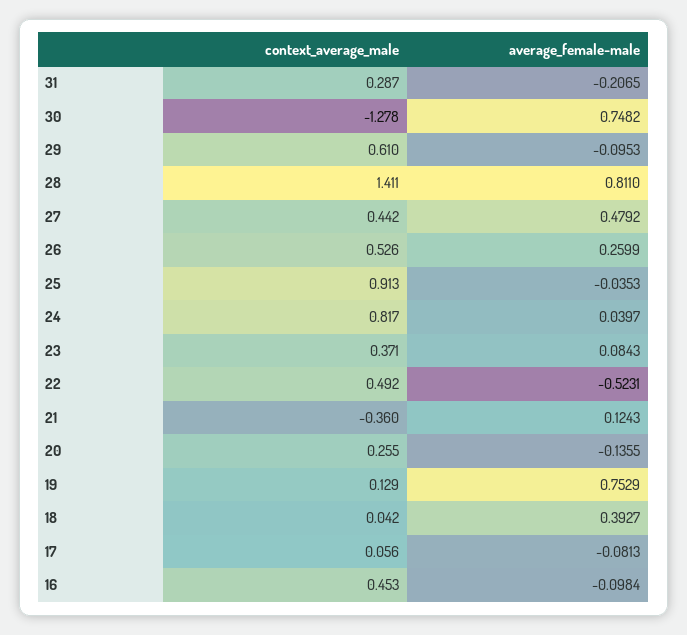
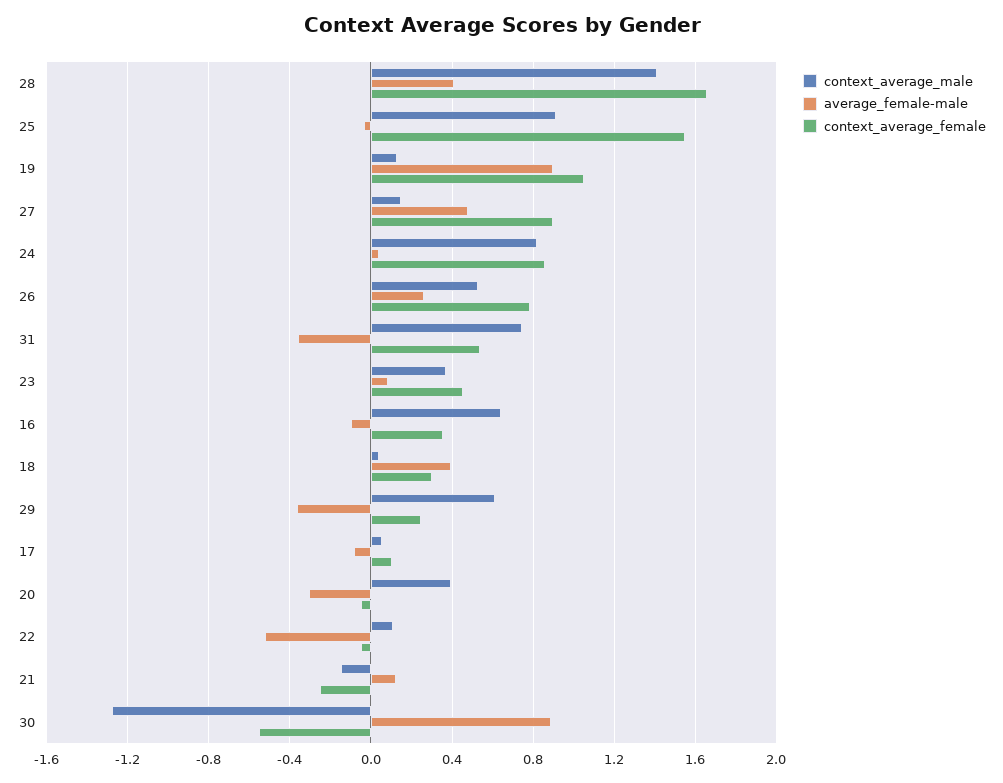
  {
    "context_average_male": {
-     "31": 0.287,
+     "31": 0.75,
      "30": -1.278,
      "29": 0.61,
      "28": 1.411,
-     "27": 0.442,
+     "27": 0.15,
      "26": 0.526,
      "25": 0.913,
      "24": 0.817,
      "23": 0.371,
-     "22": 0.492,
+     "22": 0.1,
-     "21": -0.36,
+     "21": -0.15,
-     "20": 0.255,
+     "20": 0.4,
      "19": 0.129,
      "18": 0.042,
      "17": 0.056,
-     "16": 0.453
+     "16": 0.65
    },
    "average_female-male": {
-     "31": -0.2065,
+     "31": -0.35,
-     "30": 0.7482,
+     "30": 0.9,
-     "29": -0.0953,
+     "29": -0.35,
-     "28": 0.811,
+     "28": 0.4,
      "27": 0.4792,
      "26": 0.2599,
      "25": -0.0353,
      "24": 0.0397,
      "23": 0.0843,
      "22": -0.5231,
      "21": 0.1243,
-     "20": -0.1355,
+     "20": -0.3,
-     "19": 0.7529,
+     "19": 0.9,
      "18": 0.3927,
      "17": -0.0813,
      "16": -0.0984
-   }
+   },
+   "context_average_female": {
+     "28": 1.65,
+     "25": 1.55,
+     "19": 1.05,
+     "27": 0.9,
+     "24": 0.85,
+     "26": 0.8,
+     "31": 0.55,
+     "23": 0.45,
+     "16": 0.35,
+     "18": 0.3,
+     "29": 0.25,
+     "17": 0.1,
+     "20": -0.05,
+     "22": -0.05,
+     "21": -0.25,
+     "30": -0.55
+   }
  }

